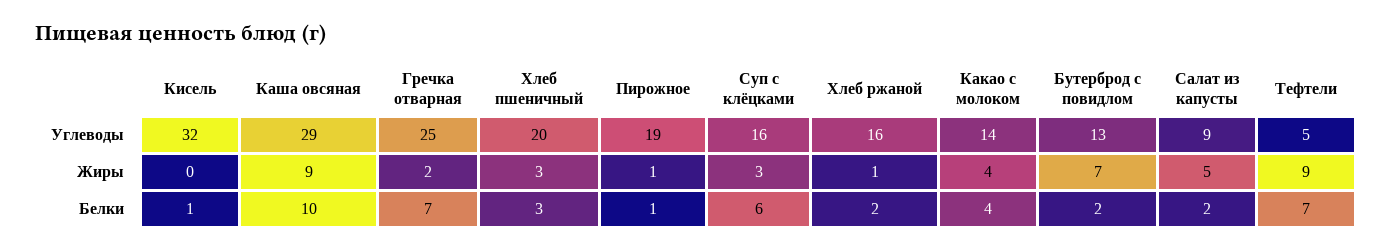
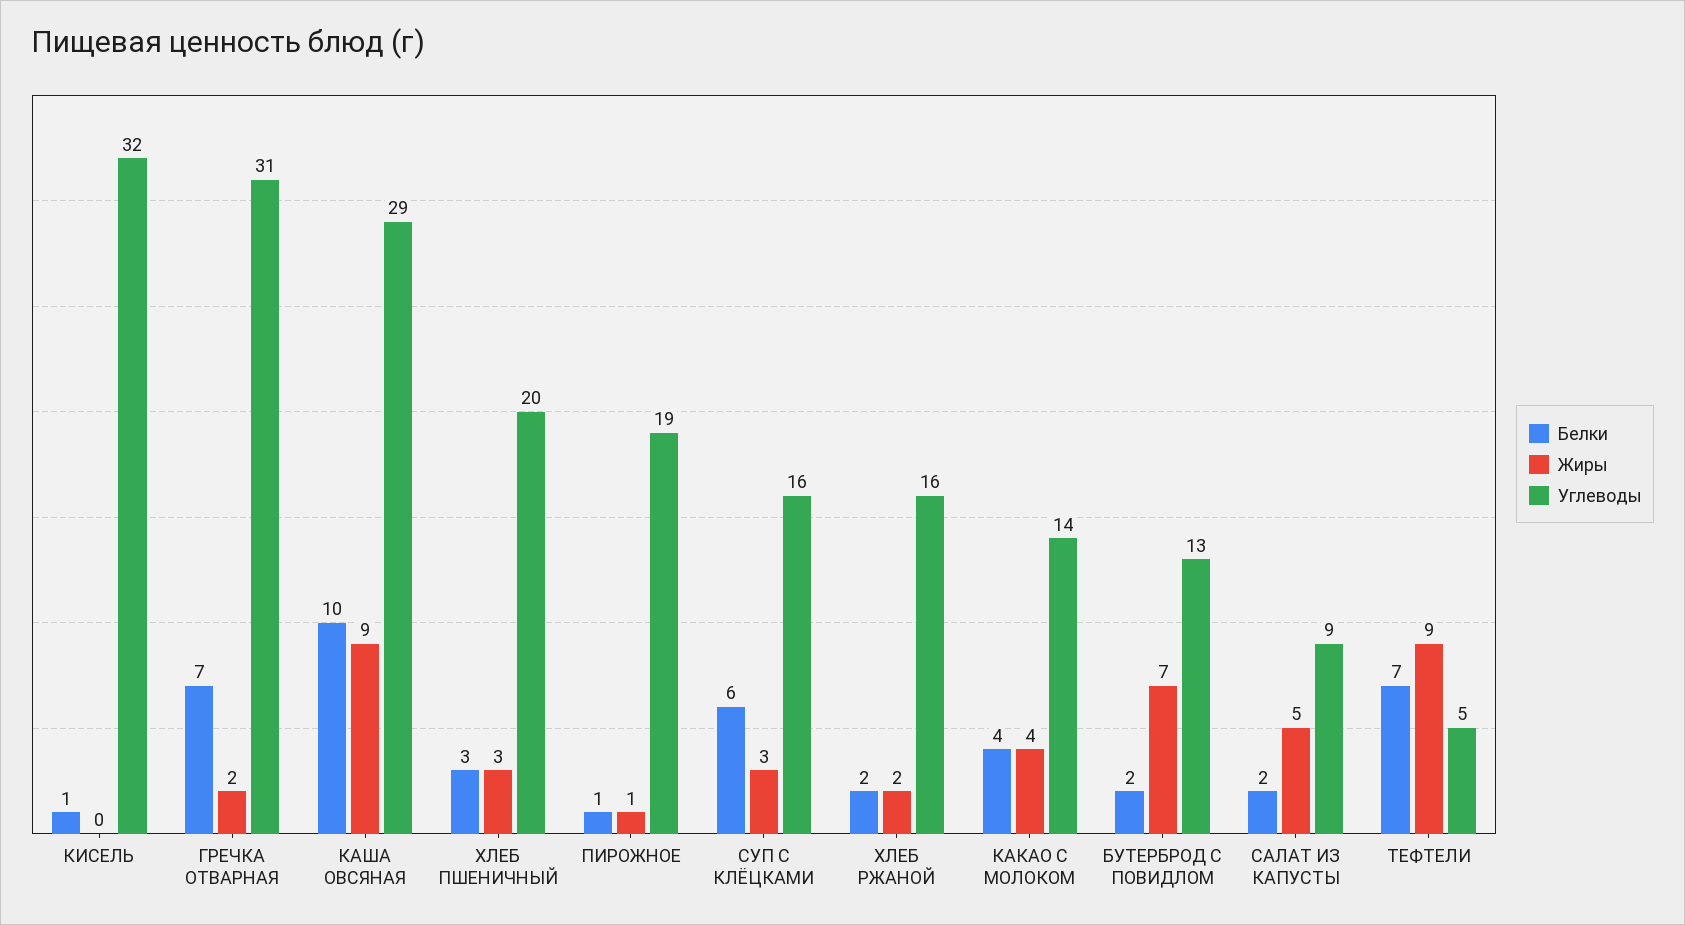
  {
    "Углеводы": {
      "Кисель": 32,
      "Каша овсяная": 29,
-     "Гречка отварная": 25,
+     "Гречка отварная": 31,
      "Хлеб пшеничный": 20,
      "Пирожное": 19,
      "Суп с клёцками": 16,
      "Хлеб ржаной": 16,
      "Какао с молоком": 14,
      "Бутерброд с повидлом": 13,
      "Салат из капусты": 9,
      "Тефтели": 5
    },
    "Жиры": {
      "Кисель": 0,
      "Каша овсяная": 9,
      "Гречка отварная": 2,
      "Хлеб пшеничный": 3,
      "Пирожное": 1,
      "Суп с клёцками": 3,
-     "Хлеб ржаной": 1,
+     "Хлеб ржаной": 2,
      "Какао с молоком": 4,
      "Бутерброд с повидлом": 7,
      "Салат из капусты": 5,
      "Тефтели": 9
    },
    "Белки": {
      "Кисель": 1,
      "Каша овсяная": 10,
      "Гречка отварная": 7,
      "Хлеб пшеничный": 3,
      "Пирожное": 1,
      "Суп с клёцками": 6,
      "Хлеб ржаной": 2,
      "Какао с молоком": 4,
      "Бутерброд с повидлом": 2,
      "Салат из капусты": 2,
      "Тефтели": 7
    }
  }

